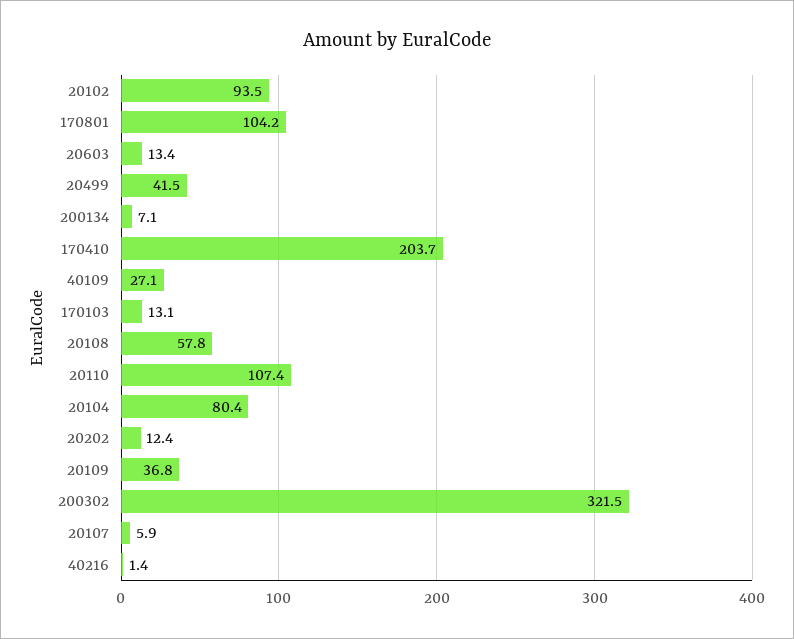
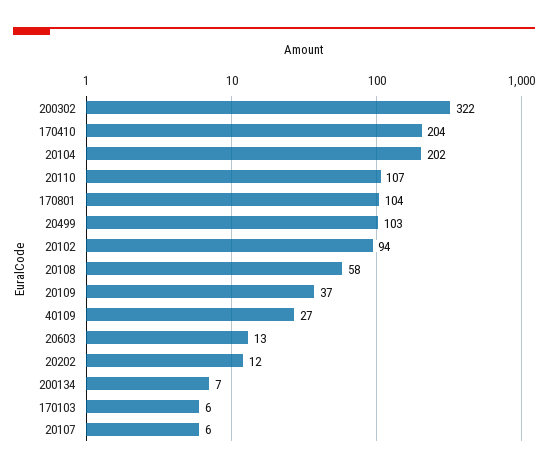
  {
    "20102": 93.5,
    "170801": 104.2,
    "20603": 13.4,
-   "20499": 41.5,
+   "20499": 103,
    "200134": 7.1,
    "170410": 203.7,
    "40109": 27.1,
-   "170103": 13.1,
+   "170103": 6,
    "20108": 57.8,
    "20110": 107.4,
-   "20104": 80.4,
+   "20104": 202,
    "20202": 12.4,
    "20109": 36.8,
    "200302": 321.5,
-   "20107": 5.9,
+   "20107": 5.9
-   "40216": 1.4
  }

